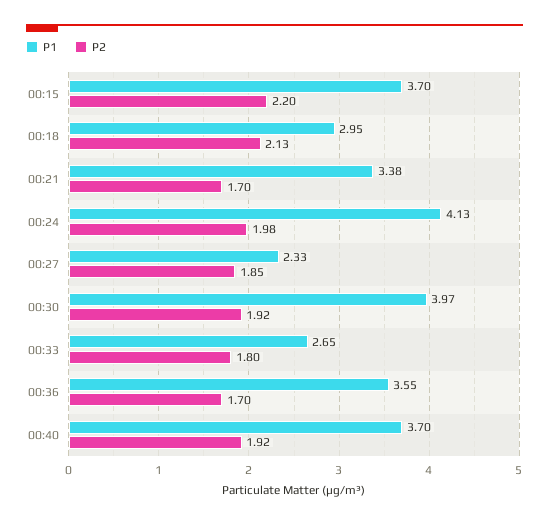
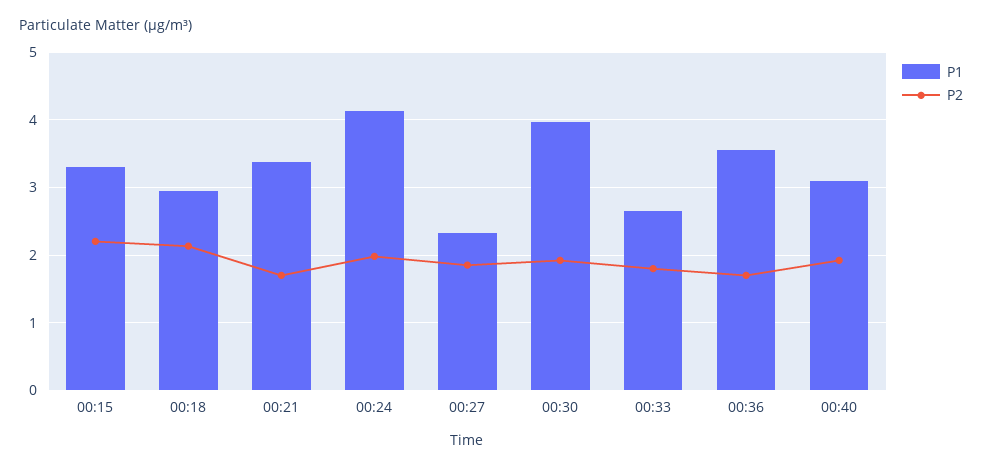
  {
    "P1": {
-     "00:15": 3.7,
+     "00:15": 3.3,
      "00:18": 2.95,
      "00:21": 3.38,
      "00:24": 4.13,
      "00:27": 2.33,
      "00:30": 3.97,
      "00:33": 2.65,
      "00:36": 3.55,
-     "00:40": 3.7
+     "00:40": 3.1
    },
    "P2": {
      "00:15": 2.2,
      "00:18": 2.13,
      "00:21": 1.7,
      "00:24": 1.98,
      "00:27": 1.85,
      "00:30": 1.92,
      "00:33": 1.8,
      "00:36": 1.7,
      "00:40": 1.92
    }
  }

